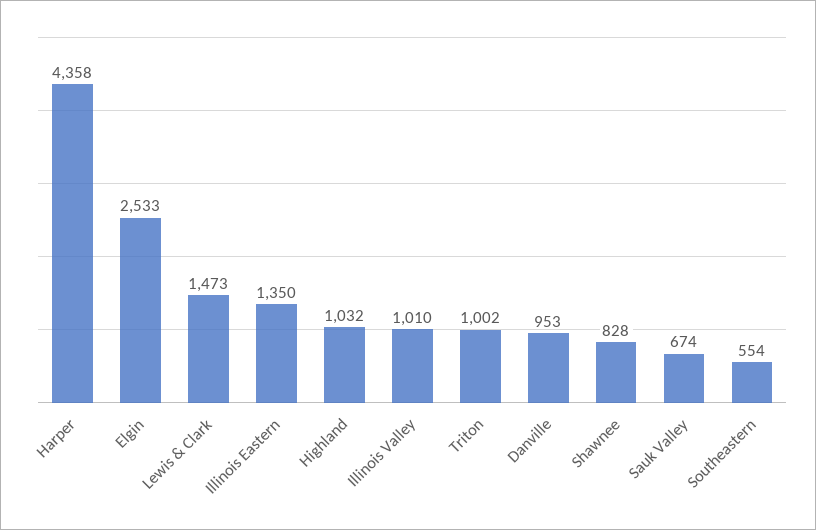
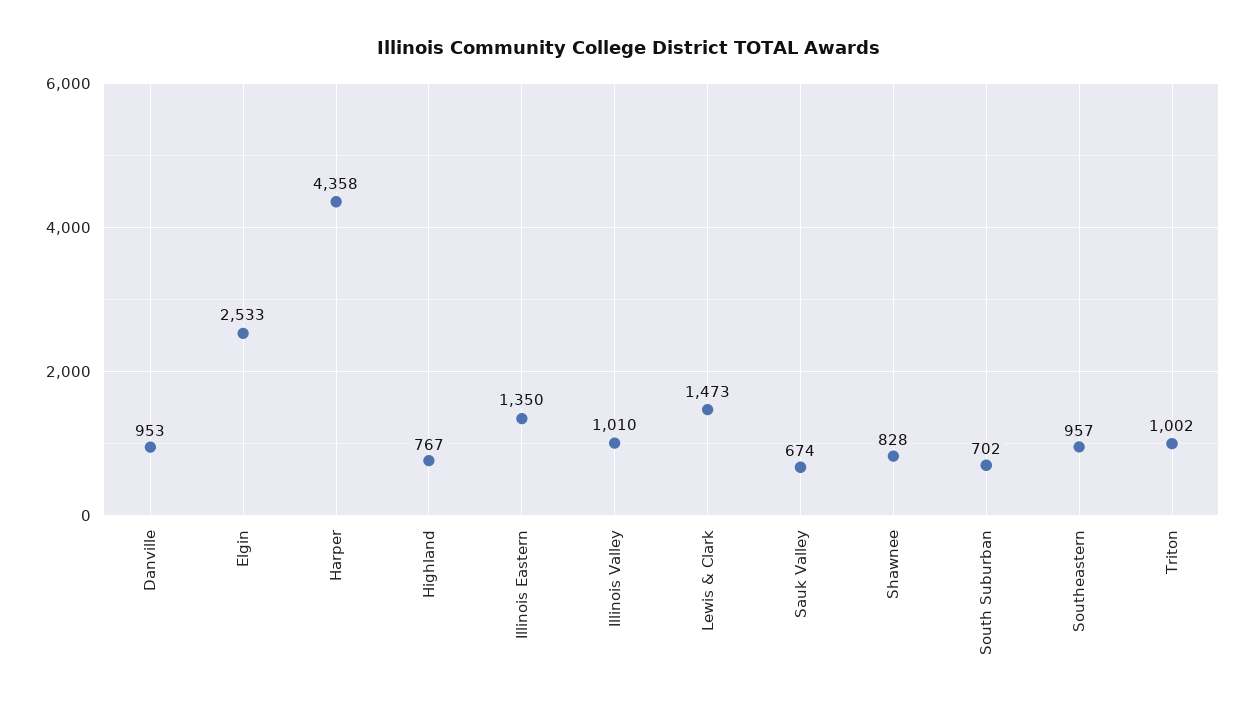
  {
    "Harper": 4358,
    "Elgin": 2533,
    "Lewis & Clark": 1473,
    "Illinois Eastern": 1350,
-   "Highland": 1032,
+   "Highland": 767,
    "Illinois Valley": 1010,
    "Triton": 1002,
    "Danville": 953,
    "Shawnee": 828,
    "Sauk Valley": 674,
-   "Southeastern": 554
+   "Southeastern": 957,
+   "South Suburban": 702
  }

